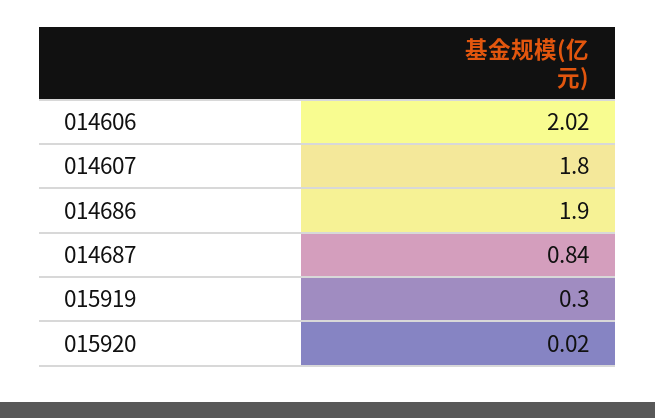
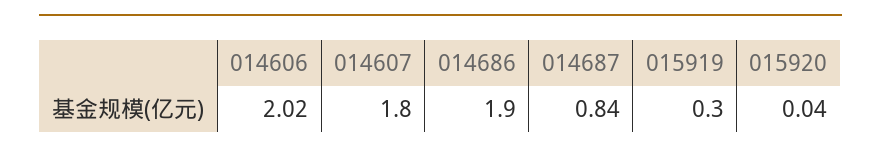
  {
    "014606": 2.02,
    "014607": 1.8,
    "014686": 1.9,
    "014687": 0.84,
    "015919": 0.3,
-   "015920": 0.02
+   "015920": 0.04
  }

